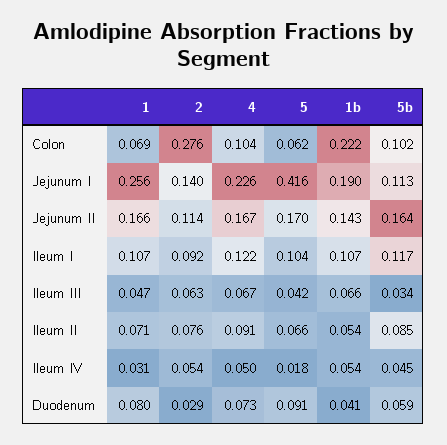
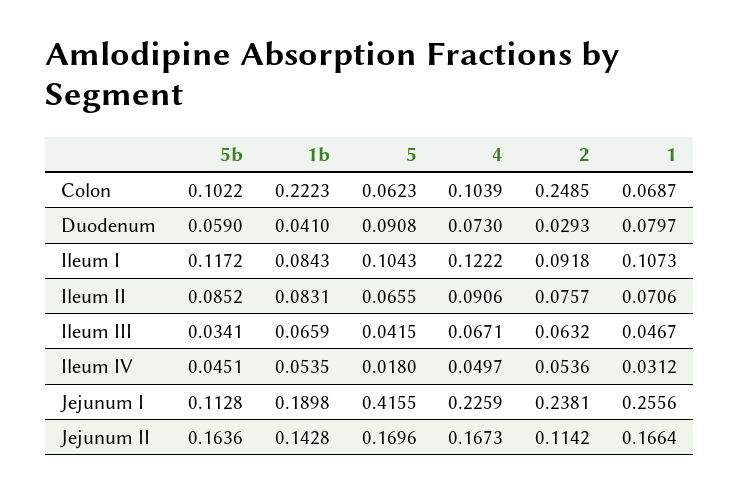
  {
    "1": {
      "Colon": 0.0687,
      "Jejunum I": 0.2556,
      "Jejunum II": 0.1664,
      "Ileum I": 0.1073,
      "Ileum III": 0.0467,
      "Ileum II": 0.0706,
      "Ileum IV": 0.0312,
      "Duodenum": 0.0797
    },
    "2": {
-     "Colon": 0.276,
+     "Colon": 0.2485,
-     "Jejunum I": 0.14,
+     "Jejunum I": 0.2381,
      "Jejunum II": 0.1142,
      "Ileum I": 0.0918,
      "Ileum III": 0.0632,
      "Ileum II": 0.0757,
      "Ileum IV": 0.0536,
      "Duodenum": 0.0293
    },
    "4": {
      "Colon": 0.1039,
      "Jejunum I": 0.2259,
      "Jejunum II": 0.1673,
      "Ileum I": 0.1222,
      "Ileum III": 0.0671,
      "Ileum II": 0.0906,
      "Ileum IV": 0.0497,
      "Duodenum": 0.073
    },
    "5": {
      "Colon": 0.0623,
      "Jejunum I": 0.4155,
      "Jejunum II": 0.1696,
      "Ileum I": 0.1043,
      "Ileum III": 0.0415,
      "Ileum II": 0.0655,
      "Ileum IV": 0.018,
      "Duodenum": 0.0908
    },
    "1b": {
      "Colon": 0.2223,
      "Jejunum I": 0.1898,
      "Jejunum II": 0.1428,
-     "Ileum I": 0.107,
+     "Ileum I": 0.0843,
      "Ileum III": 0.0659,
-     "Ileum II": 0.054,
+     "Ileum II": 0.0831,
      "Ileum IV": 0.0535,
      "Duodenum": 0.041
    },
    "5b": {
      "Colon": 0.1022,
      "Jejunum I": 0.1128,
      "Jejunum II": 0.1636,
      "Ileum I": 0.1172,
      "Ileum III": 0.0341,
      "Ileum II": 0.0852,
      "Ileum IV": 0.0451,
      "Duodenum": 0.059
    }
  }

